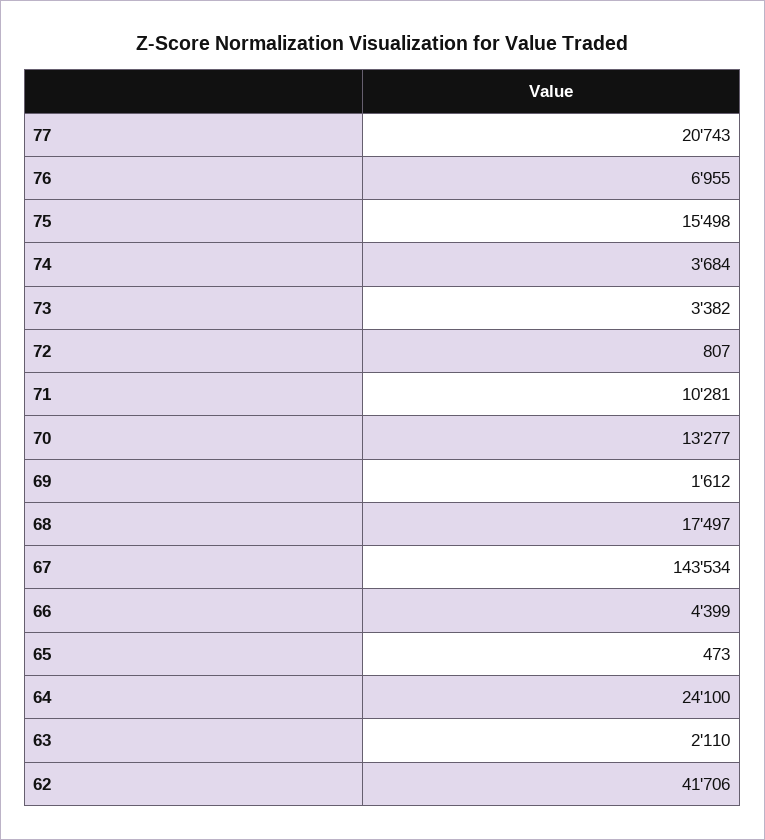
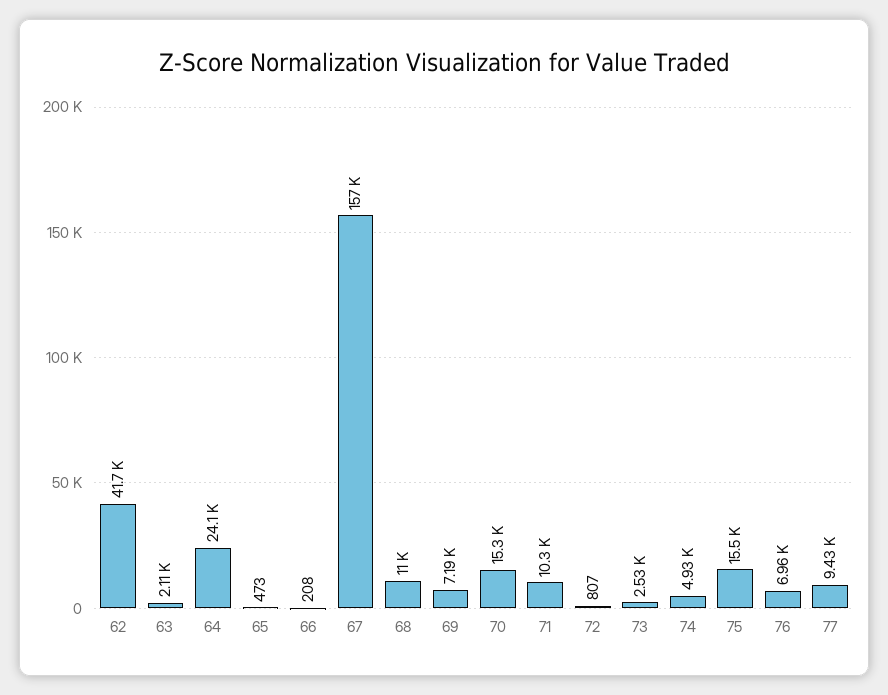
  {
-   "77": 20743,
+   "77": 9430,
    "76": 6955,
    "75": 15498,
-   "74": 3684,
+   "74": 4930,
-   "73": 3382,
+   "73": 2530,
    "72": 807,
    "71": 10281,
-   "70": 13277,
+   "70": 15300,
-   "69": 1612,
+   "69": 7190,
-   "68": 17497,
+   "68": 11000,
-   "67": 143534,
+   "67": 157000,
-   "66": 4399,
+   "66": 208,
    "65": 473,
    "64": 24100,
    "63": 2110,
    "62": 41706
  }

